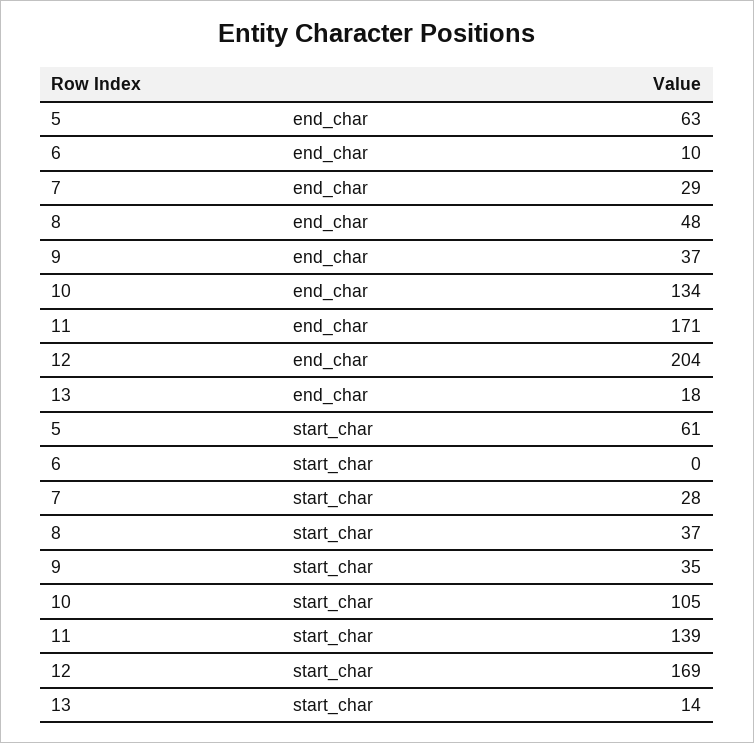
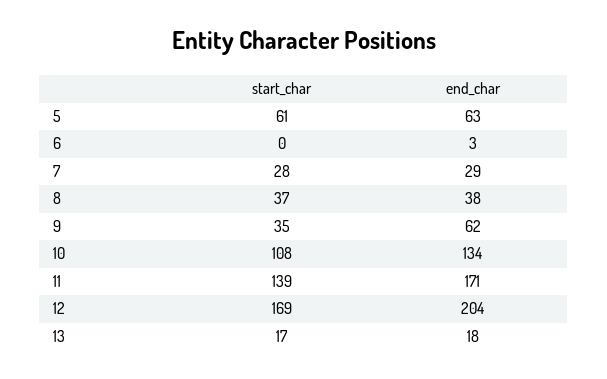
  {
    "5": {
      "end_char": 63,
      "start_char": 61
    },
    "6": {
-     "end_char": 10,
+     "end_char": 3,
      "start_char": 0
    },
    "7": {
      "end_char": 29,
      "start_char": 28
    },
    "8": {
-     "end_char": 48,
+     "end_char": 38,
      "start_char": 37
    },
    "9": {
-     "end_char": 37,
+     "end_char": 62,
      "start_char": 35
    },
    "10": {
      "end_char": 134,
-     "start_char": 105
+     "start_char": 108
    },
    "11": {
      "end_char": 171,
      "start_char": 139
    },
    "12": {
      "end_char": 204,
      "start_char": 169
    },
    "13": {
      "end_char": 18,
-     "start_char": 14
+     "start_char": 17
    }
  }

